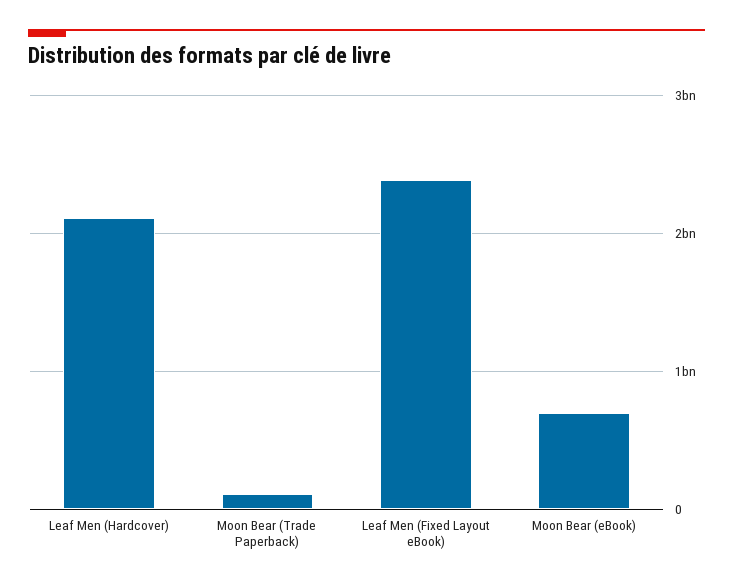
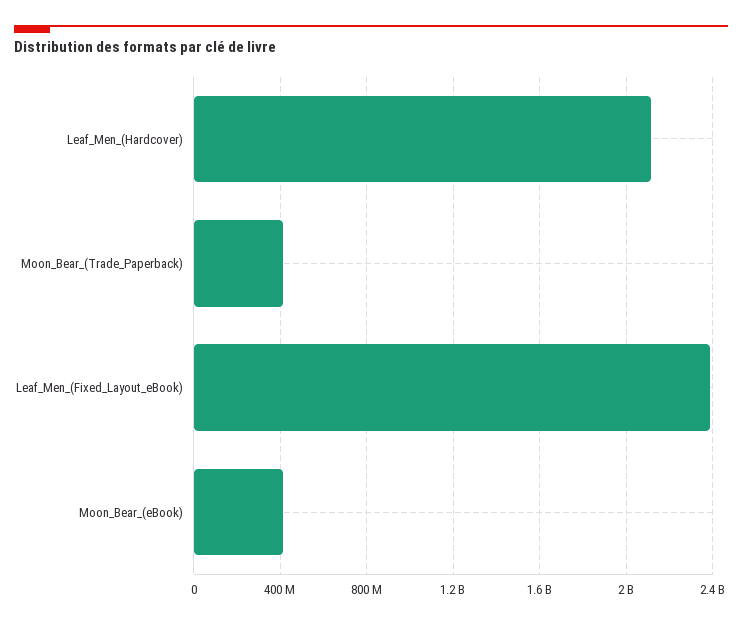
  {
    "Leaf Men (Hardcover)": 2100000000,
-   "Moon Bear (Trade Paperback)": 100000000,
+   "Moon Bear (Trade Paperback)": 400000000,
    "Leaf Men (Fixed Layout eBook)": 2400000000,
-   "Moon Bear (eBook)": 700000000
+   "Moon Bear (eBook)": 400000000
  }

